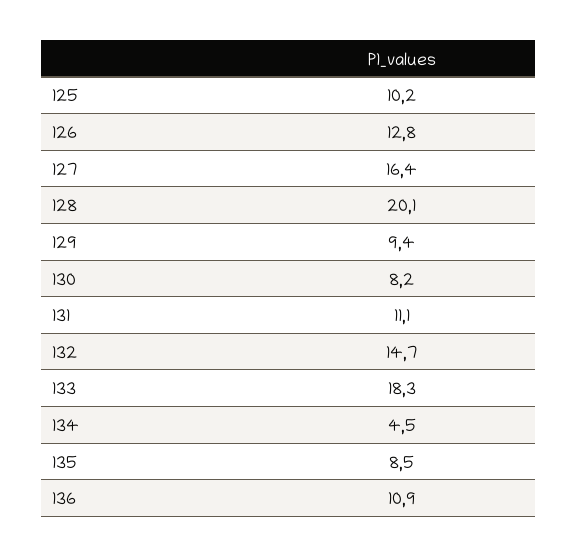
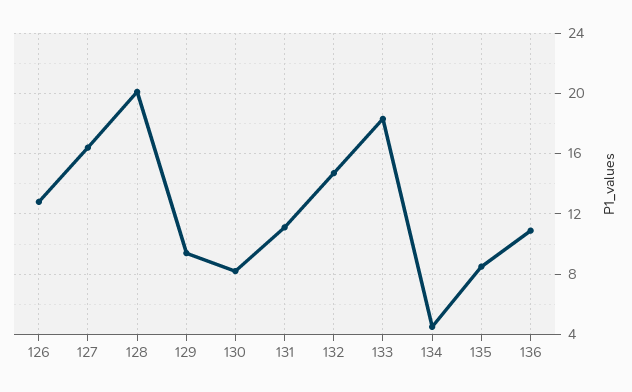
  {
-   "125": 10.2,
    "126": 12.8,
    "127": 16.4,
    "128": 20.1,
    "129": 9.4,
    "130": 8.2,
    "131": 11.1,
    "132": 14.7,
    "133": 18.3,
    "134": 4.5,
    "135": 8.5,
    "136": 10.9
  }

